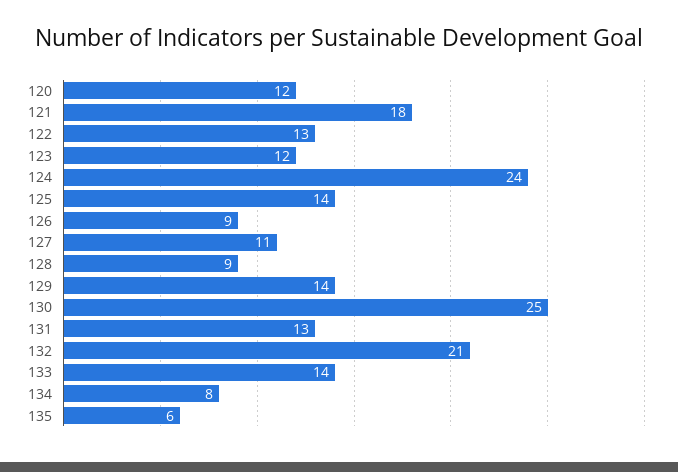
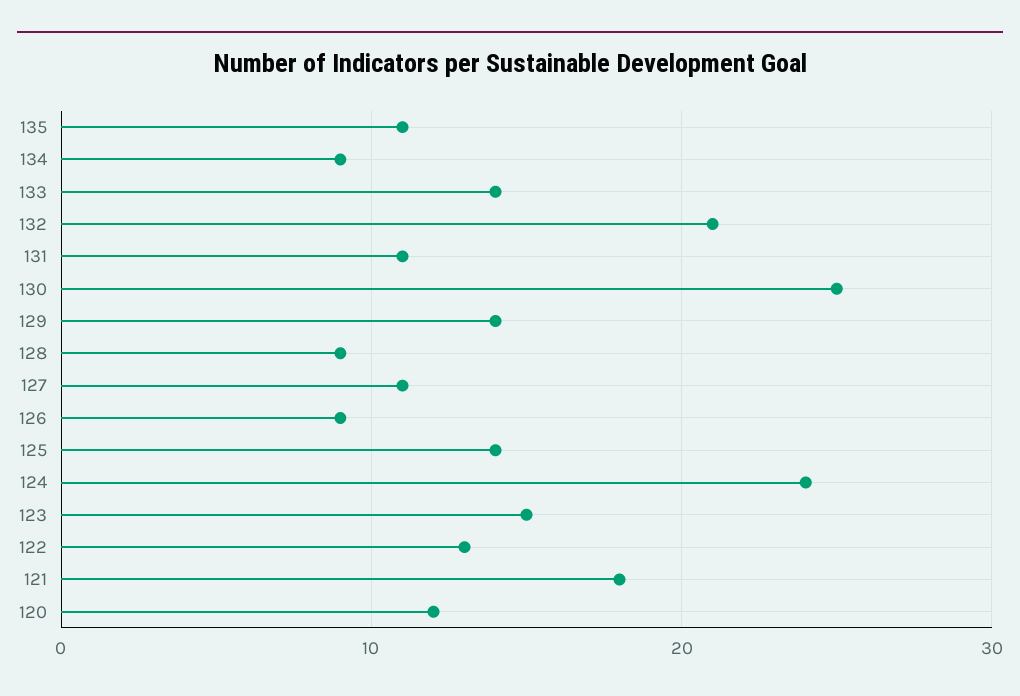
  {
    "120": 12,
    "121": 18,
    "122": 13,
-   "123": 12,
+   "123": 15,
    "124": 24,
    "125": 14,
    "126": 9,
    "127": 11,
    "128": 9,
    "129": 14,
    "130": 25,
-   "131": 13,
+   "131": 11,
    "132": 21,
    "133": 14,
-   "134": 8,
+   "134": 9,
-   "135": 6
+   "135": 11
  }

